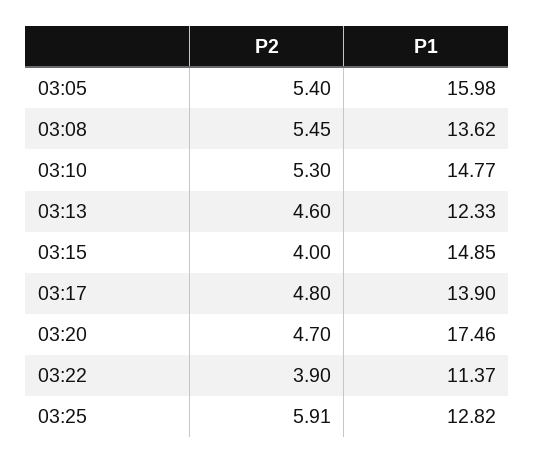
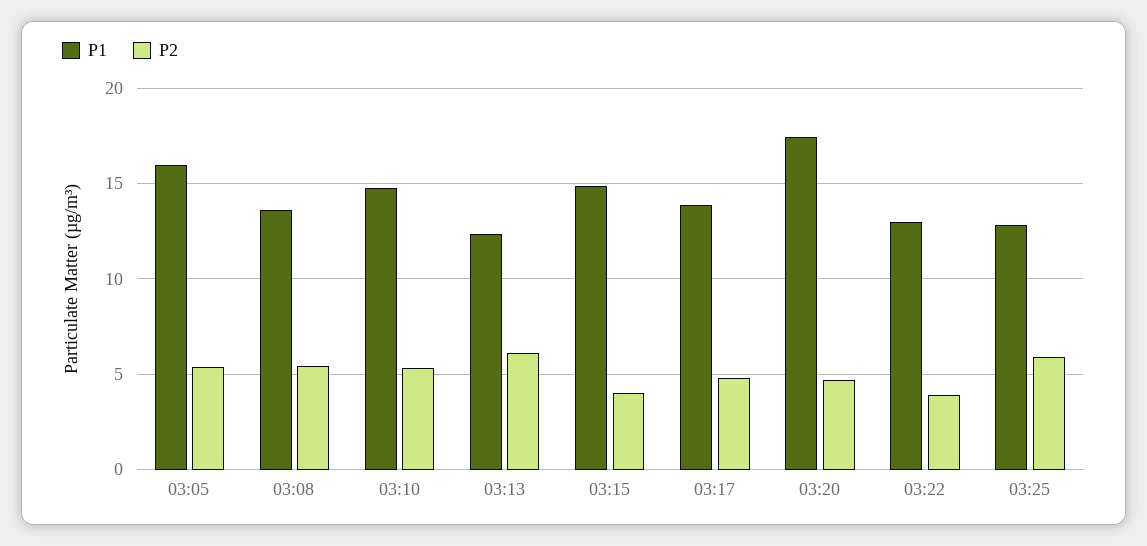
  {
    "P2": {
      "03:05": 5.4,
      "03:08": 5.45,
      "03:10": 5.3,
-     "03:13": 4.6,
+     "03:13": 6,
      "03:15": 4,
      "03:17": 4.8,
      "03:20": 4.7,
      "03:22": 3.9,
      "03:25": 5.91
    },
    "P1": {
      "03:05": 15.98,
      "03:08": 13.62,
      "03:10": 14.77,
      "03:13": 12.33,
      "03:15": 14.85,
      "03:17": 13.9,
      "03:20": 17.46,
-     "03:22": 11.37,
+     "03:22": 13,
      "03:25": 12.82
    }
  }

